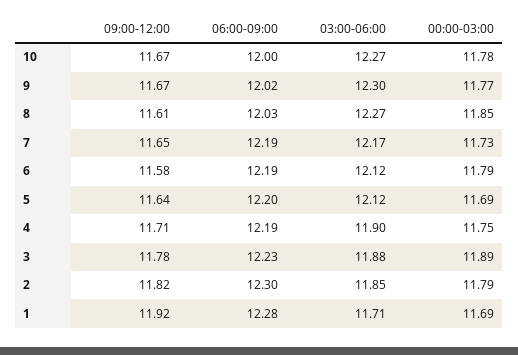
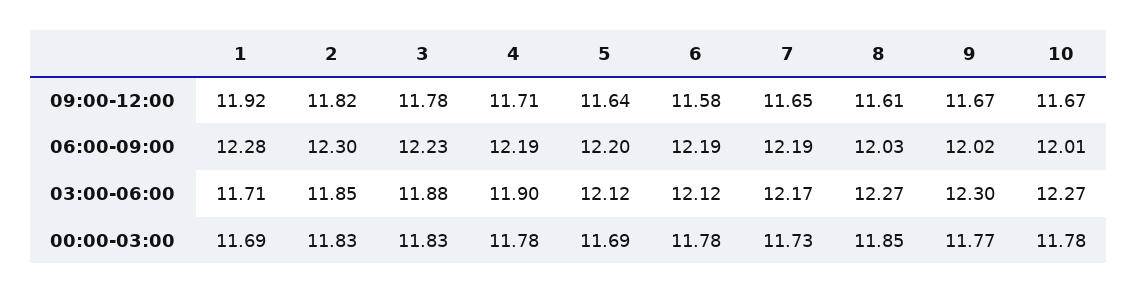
  {
    "09:00-12:00": {
      "10": 11.67,
      "9": 11.67,
      "8": 11.61,
      "7": 11.65,
      "6": 11.58,
      "5": 11.64,
      "4": 11.71,
      "3": 11.78,
      "2": 11.82,
      "1": 11.92
    },
    "06:00-09:00": {
-     "10": 12,
+     "10": 12.01,
      "9": 12.02,
      "8": 12.03,
      "7": 12.19,
      "6": 12.19,
      "5": 12.2,
      "4": 12.19,
      "3": 12.23,
      "2": 12.3,
      "1": 12.28
    },
    "03:00-06:00": {
      "10": 12.27,
      "9": 12.3,
      "8": 12.27,
      "7": 12.17,
      "6": 12.12,
      "5": 12.12,
      "4": 11.9,
      "3": 11.88,
      "2": 11.85,
      "1": 11.71
    },
    "00:00-03:00": {
      "10": 11.78,
      "9": 11.77,
      "8": 11.85,
      "7": 11.73,
-     "6": 11.79,
+     "6": 11.78,
      "5": 11.69,
-     "4": 11.75,
+     "4": 11.78,
-     "3": 11.89,
+     "3": 11.83,
-     "2": 11.79,
+     "2": 11.83,
      "1": 11.69
    }
  }

